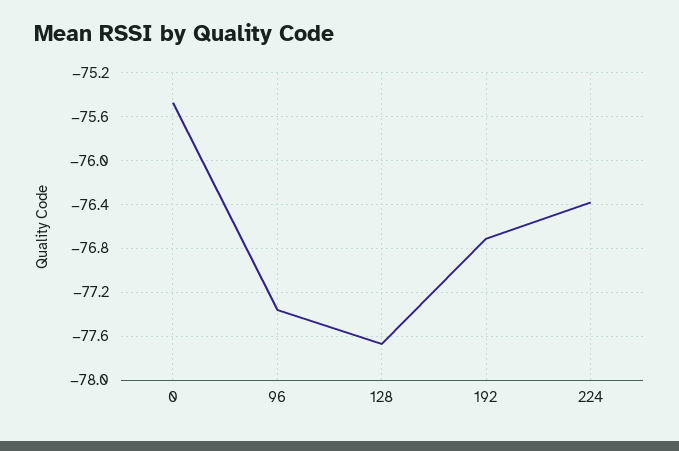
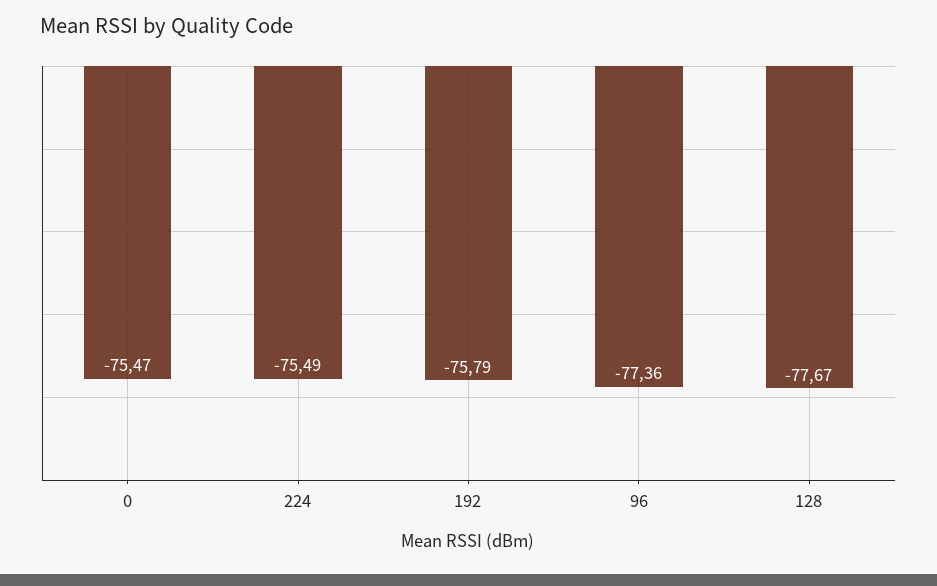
  {
    "0": -75.47,
    "96": -77.36,
    "128": -77.67,
-   "192": -76.7,
+   "192": -75.79,
-   "224": -76.4
+   "224": -75.49
  }

